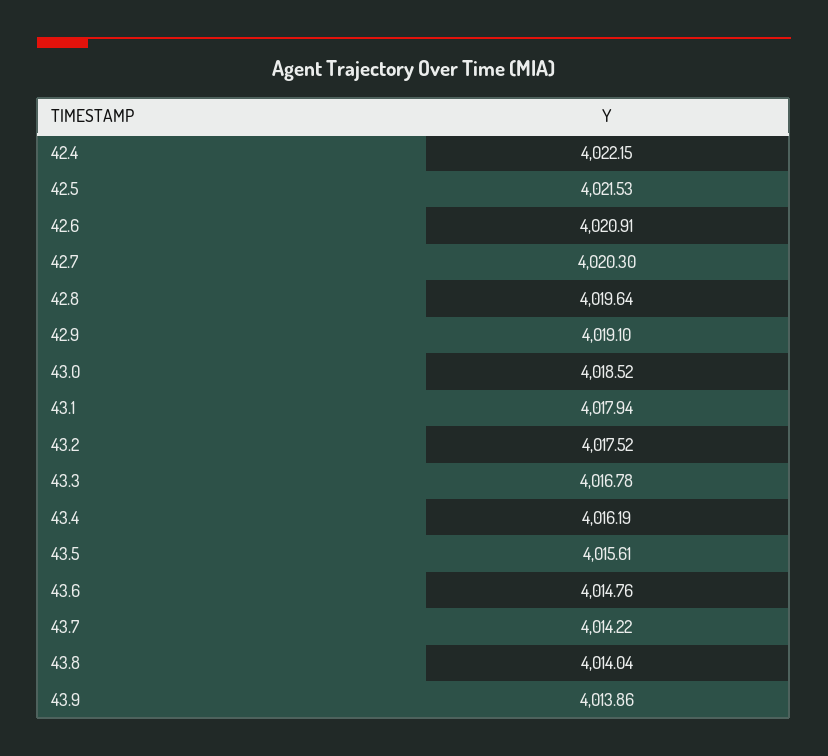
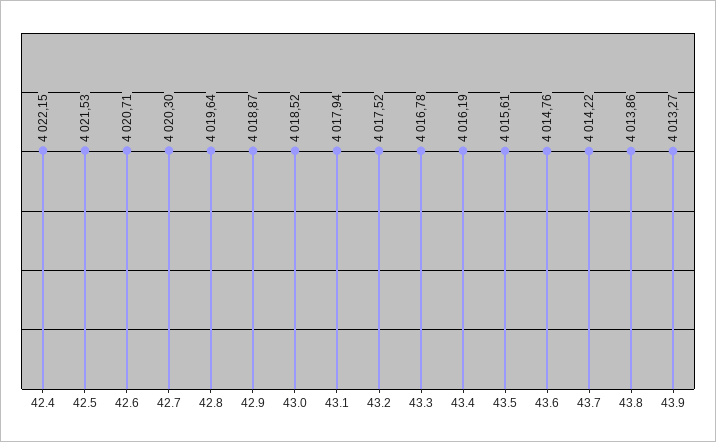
  {
    "42.4": 4022.15,
    "42.5": 4021.53,
-   "42.6": 4020.91,
+   "42.6": 4020.71,
    "42.7": 4020.3,
    "42.8": 4019.64,
-   "42.9": 4019.1,
+   "42.9": 4018.87,
    "43.0": 4018.52,
    "43.1": 4017.94,
    "43.2": 4017.52,
    "43.3": 4016.78,
    "43.4": 4016.19,
    "43.5": 4015.61,
    "43.6": 4014.76,
    "43.7": 4014.22,
-   "43.8": 4014.04,
+   "43.8": 4013.86,
-   "43.9": 4013.86
+   "43.9": 4013.27
  }

